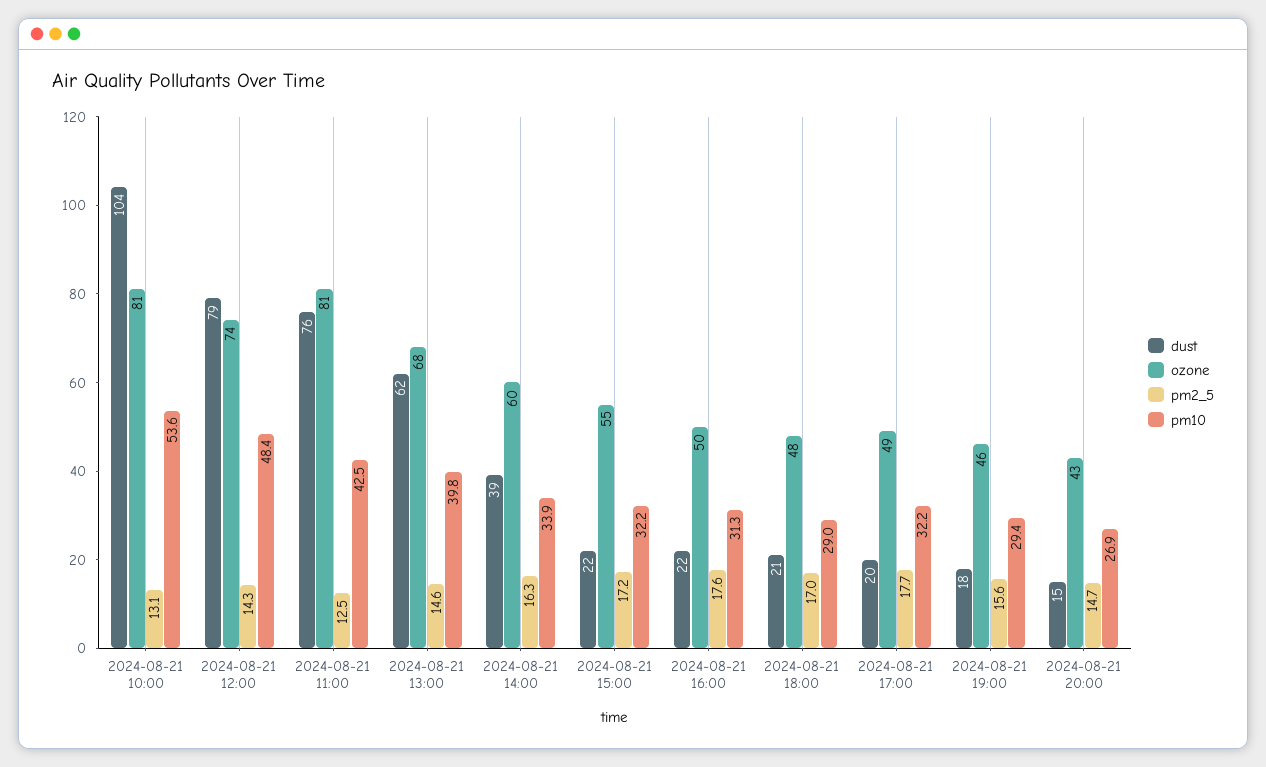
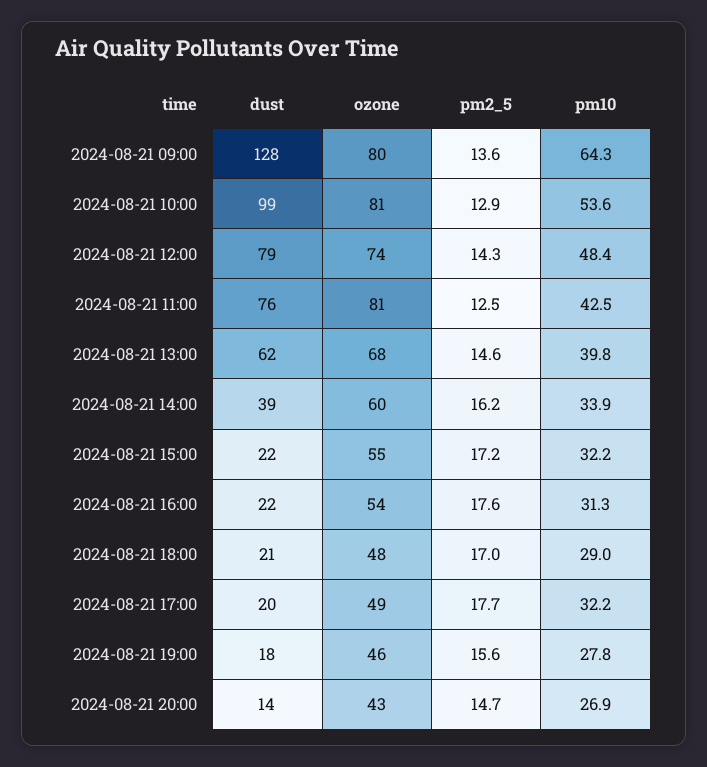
  {
    "dust": {
-     "2024-08-21 10:00": 104,
+     "2024-08-21 10:00": 99,
      "2024-08-21 12:00": 79,
      "2024-08-21 11:00": 76,
      "2024-08-21 13:00": 62,
      "2024-08-21 14:00": 39,
      "2024-08-21 15:00": 22,
      "2024-08-21 16:00": 22,
      "2024-08-21 18:00": 21,
      "2024-08-21 17:00": 20,
      "2024-08-21 19:00": 18,
-     "2024-08-21 20:00": 15
+     "2024-08-21 20:00": 14,
+     "2024-08-21 09:00": 128
    },
    "ozone": {
      "2024-08-21 10:00": 81,
      "2024-08-21 12:00": 74,
      "2024-08-21 11:00": 81,
      "2024-08-21 13:00": 68,
      "2024-08-21 14:00": 60,
      "2024-08-21 15:00": 55,
-     "2024-08-21 16:00": 50,
+     "2024-08-21 16:00": 54,
      "2024-08-21 18:00": 48,
      "2024-08-21 17:00": 49,
      "2024-08-21 19:00": 46,
-     "2024-08-21 20:00": 43
+     "2024-08-21 20:00": 43,
+     "2024-08-21 09:00": 80
    },
    "pm2_5": {
-     "2024-08-21 10:00": 13.1,
+     "2024-08-21 10:00": 12.9,
      "2024-08-21 12:00": 14.3,
      "2024-08-21 11:00": 12.5,
      "2024-08-21 13:00": 14.6,
-     "2024-08-21 14:00": 16.3,
+     "2024-08-21 14:00": 16.2,
      "2024-08-21 15:00": 17.2,
      "2024-08-21 16:00": 17.6,
      "2024-08-21 18:00": 17,
      "2024-08-21 17:00": 17.7,
      "2024-08-21 19:00": 15.6,
-     "2024-08-21 20:00": 14.7
+     "2024-08-21 20:00": 14.7,
+     "2024-08-21 09:00": 13.6
    },
    "pm10": {
      "2024-08-21 10:00": 53.6,
      "2024-08-21 12:00": 48.4,
      "2024-08-21 11:00": 42.5,
      "2024-08-21 13:00": 39.8,
      "2024-08-21 14:00": 33.9,
      "2024-08-21 15:00": 32.2,
      "2024-08-21 16:00": 31.3,
      "2024-08-21 18:00": 29,
      "2024-08-21 17:00": 32.2,
-     "2024-08-21 19:00": 29.4,
+     "2024-08-21 19:00": 27.8,
-     "2024-08-21 20:00": 26.9
+     "2024-08-21 20:00": 26.9,
+     "2024-08-21 09:00": 64.3
    }
  }

